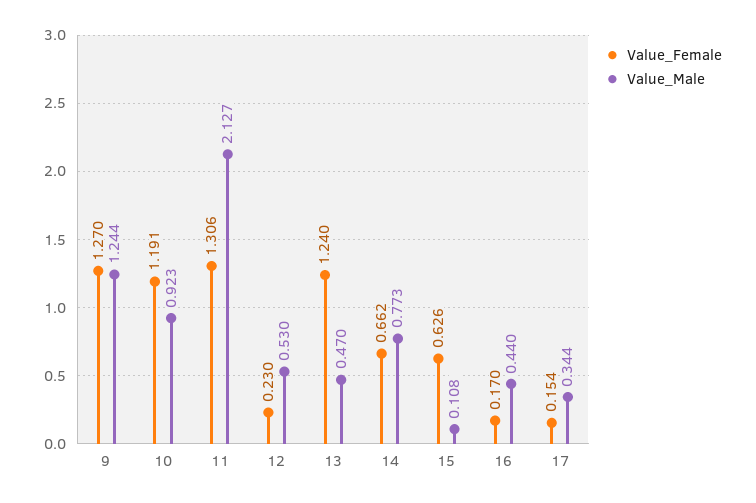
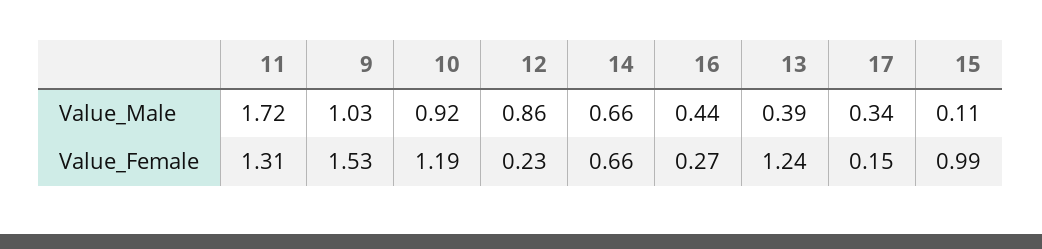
  {
    "Value_Female": {
-     "9": 1.27,
+     "9": 1.53,
      "10": 1.191,
      "11": 1.306,
      "12": 0.23,
      "13": 1.24,
      "14": 0.662,
-     "15": 0.626,
+     "15": 0.99,
-     "16": 0.17,
+     "16": 0.27,
      "17": 0.154
    },
    "Value_Male": {
-     "9": 1.244,
+     "9": 1.03,
      "10": 0.923,
-     "11": 2.127,
+     "11": 1.72,
-     "12": 0.53,
+     "12": 0.86,
-     "13": 0.47,
+     "13": 0.39,
-     "14": 0.773,
+     "14": 0.66,
      "15": 0.108,
      "16": 0.44,
      "17": 0.344
    }
  }

